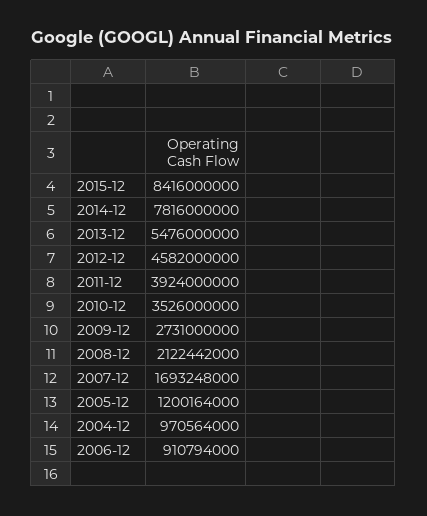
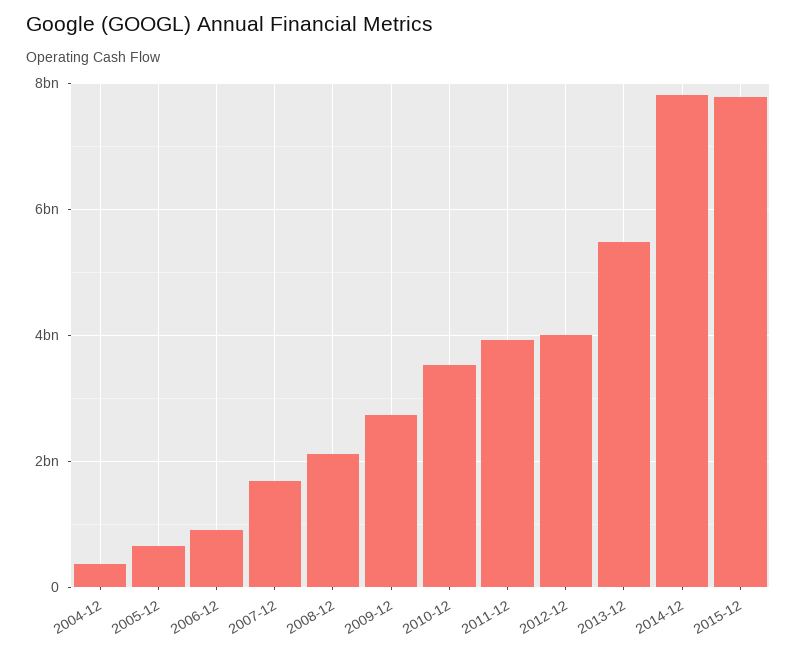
  {
-   "2015-12": 8416000000,
+   "2015-12": 7800000000,
    "2014-12": 7816000000,
    "2013-12": 5476000000,
-   "2012-12": 4582000000,
+   "2012-12": 4000000000,
    "2011-12": 3924000000,
    "2010-12": 3526000000,
    "2009-12": 2731000000,
    "2008-12": 2122442000,
    "2007-12": 1693248000,
-   "2005-12": 1200164000,
+   "2005-12": 600000000,
-   "2004-12": 970564000,
+   "2004-12": 400000000,
    "2006-12": 910794000
  }

